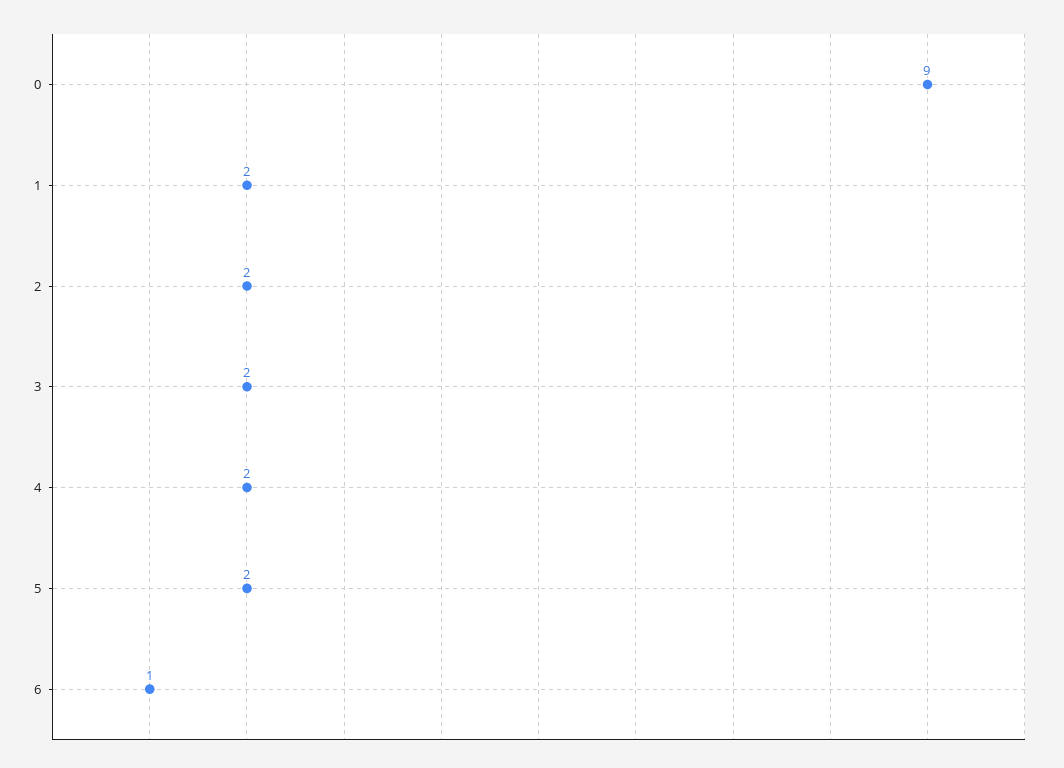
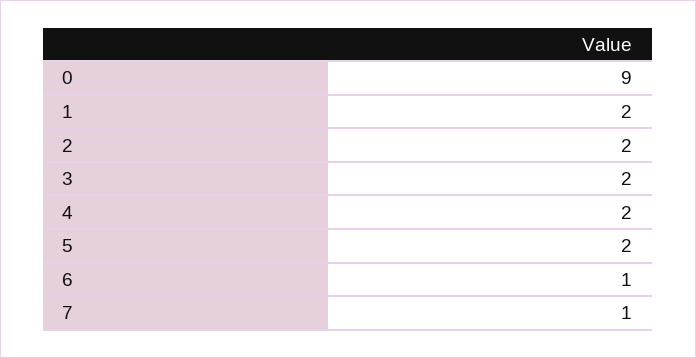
  {
    "0": 9,
    "1": 2,
    "2": 2,
    "3": 2,
    "4": 2,
    "5": 2,
-   "6": 1
+   "6": 1,
+   "7": 1
  }

